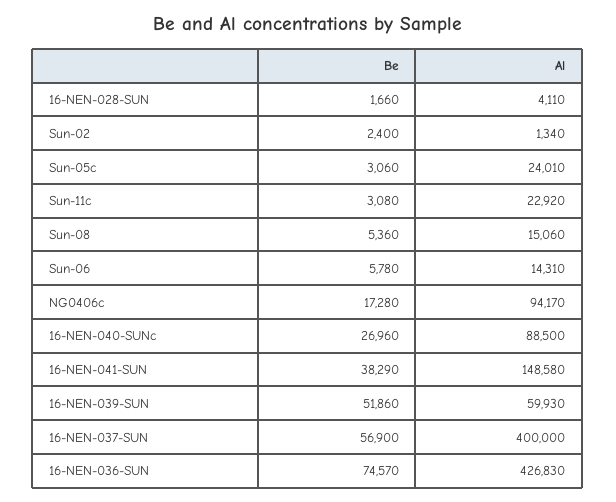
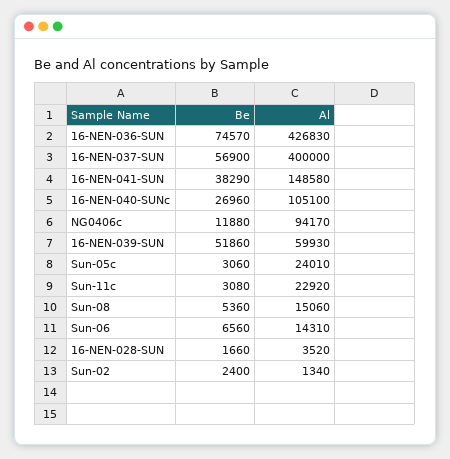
  {
    "Be": {
      "16-NEN-028-SUN": 1660,
      "Sun-02": 2400,
      "Sun-05c": 3060,
      "Sun-11c": 3080,
      "Sun-08": 5360,
-     "Sun-06": 5780,
+     "Sun-06": 6560,
-     "NG0406c": 17280,
+     "NG0406c": 11880,
      "16-NEN-040-SUNc": 26960,
      "16-NEN-041-SUN": 38290,
      "16-NEN-039-SUN": 51860,
      "16-NEN-037-SUN": 56900,
      "16-NEN-036-SUN": 74570
    },
    "Al": {
-     "16-NEN-028-SUN": 4110,
+     "16-NEN-028-SUN": 3520,
      "Sun-02": 1340,
      "Sun-05c": 24010,
      "Sun-11c": 22920,
      "Sun-08": 15060,
      "Sun-06": 14310,
      "NG0406c": 94170,
-     "16-NEN-040-SUNc": 88500,
+     "16-NEN-040-SUNc": 105100,
      "16-NEN-041-SUN": 148580,
      "16-NEN-039-SUN": 59930,
      "16-NEN-037-SUN": 400000,
      "16-NEN-036-SUN": 426830
    }
  }

